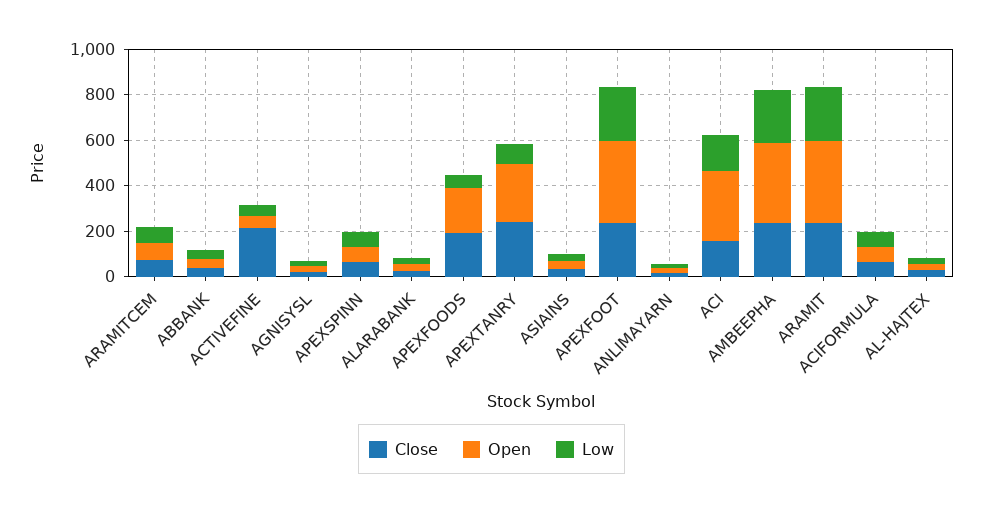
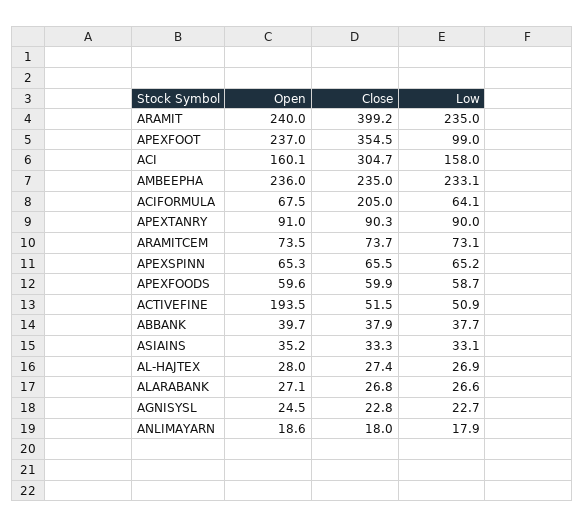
  {
    "Close": {
      "ARAMITCEM": 73.7,
      "ABBANK": 37.9,
-     "ACTIVEFINE": 200,
+     "ACTIVEFINE": 51.5,
      "AGNISYSL": 22.8,
      "APEXSPINN": 65.5,
      "ALARABANK": 26.8,
-     "APEXFOODS": 200,
+     "APEXFOODS": 59.9,
-     "APEXTANRY": 250,
+     "APEXTANRY": 90.3,
      "ASIAINS": 33.3,
-     "APEXFOOT": 250,
+     "APEXFOOT": 354.5,
      "ANLIMAYARN": 18,
-     "ACI": 150,
+     "ACI": 304.7,
      "AMBEEPHA": 235,
-     "ARAMIT": 250,
+     "ARAMIT": 399.2,
-     "ACIFORMULA": 50,
+     "ACIFORMULA": 205,
      "AL-HAJTEX": 27.4
    },
    "Open": {
      "ARAMITCEM": 73.5,
      "ABBANK": 39.7,
-     "ACTIVEFINE": 50,
+     "ACTIVEFINE": 193.5,
      "AGNISYSL": 24.5,
      "APEXSPINN": 65.3,
      "ALARABANK": 27.1,
-     "APEXFOODS": 200,
+     "APEXFOODS": 59.6,
-     "APEXTANRY": 250,
+     "APEXTANRY": 91,
      "ASIAINS": 35.2,
-     "APEXFOOT": 350,
+     "APEXFOOT": 237,
      "ANLIMAYARN": 18.6,
-     "ACI": 300,
+     "ACI": 160.1,
-     "AMBEEPHA": 350,
+     "AMBEEPHA": 236,
-     "ARAMIT": 350,
+     "ARAMIT": 240,
      "ACIFORMULA": 67.5,
      "AL-HAJTEX": 28
    },
    "Low": {
      "ARAMITCEM": 73.1,
      "ABBANK": 37.7,
      "ACTIVEFINE": 50.9,
      "AGNISYSL": 22.7,
      "APEXSPINN": 65.2,
      "ALARABANK": 26.6,
      "APEXFOODS": 58.7,
      "APEXTANRY": 90,
      "ASIAINS": 33.1,
-     "APEXFOOT": 250,
+     "APEXFOOT": 99,
      "ANLIMAYARN": 17.9,
      "ACI": 158,
      "AMBEEPHA": 233.1,
      "ARAMIT": 235,
      "ACIFORMULA": 64.1,
      "AL-HAJTEX": 26.9
    }
  }

